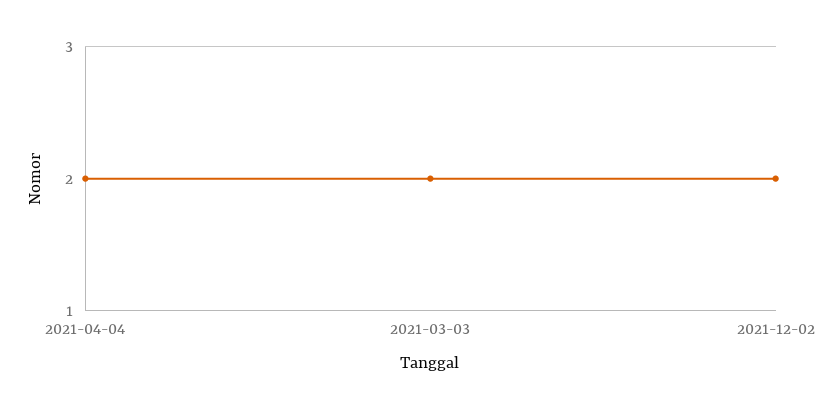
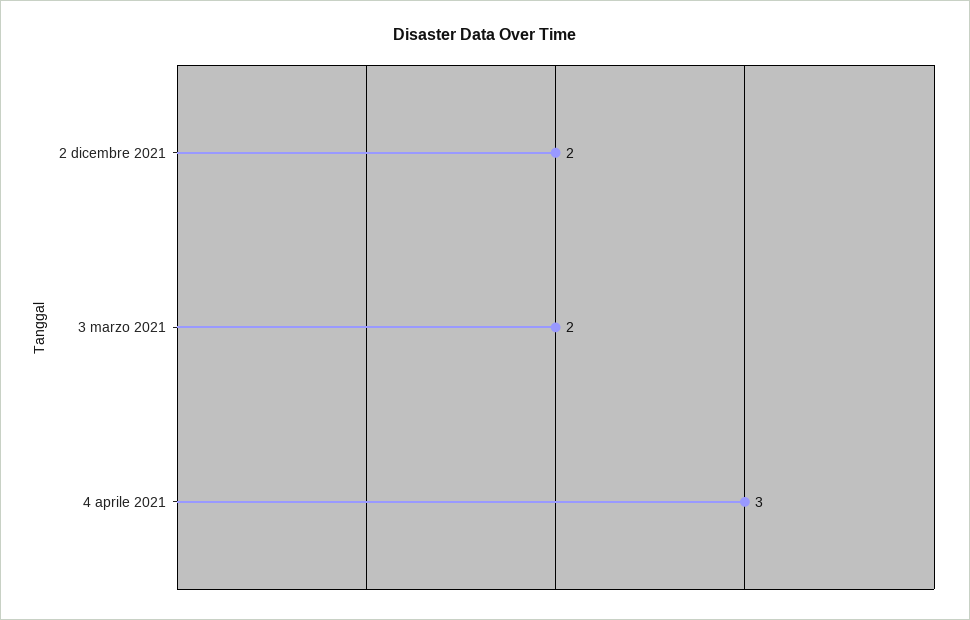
  {
-   "2021-04-04": 2,
+   "2021-04-04": 3,
    "2021-03-03": 2,
    "2021-12-02": 2
  }

